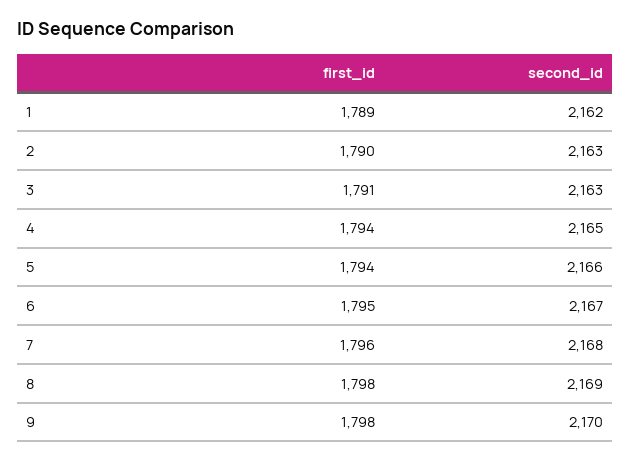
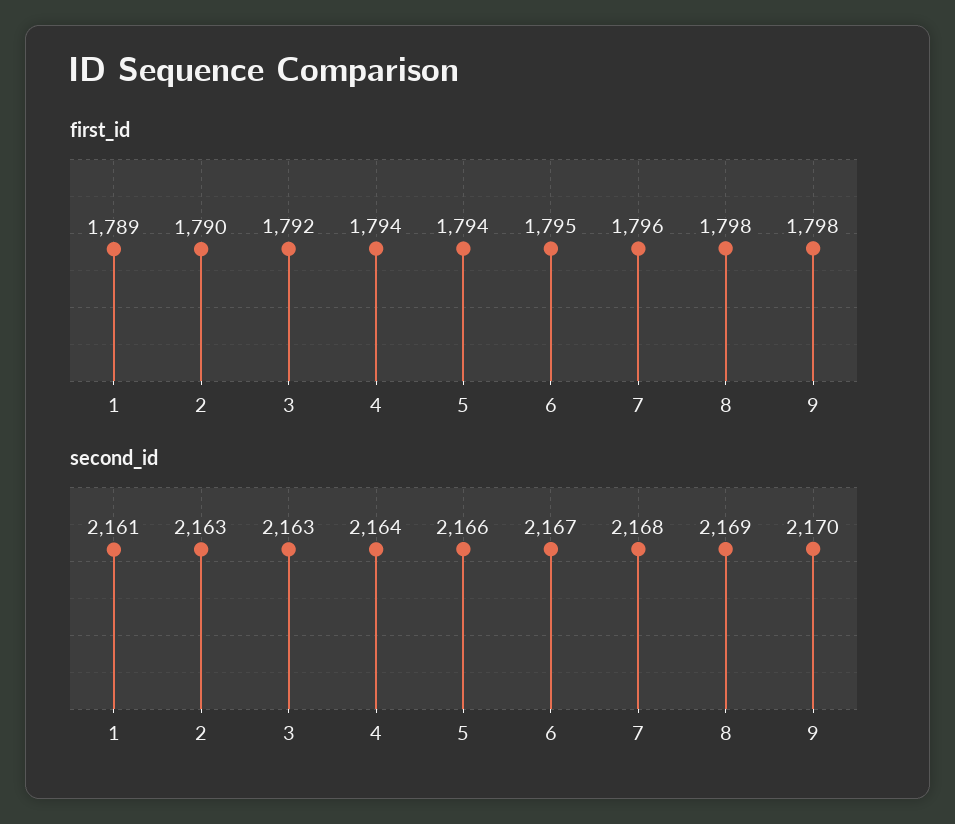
  {
    "first_id": {
      "1": 1789,
      "2": 1790,
-     "3": 1791,
+     "3": 1792,
      "4": 1794,
      "5": 1794,
      "6": 1795,
      "7": 1796,
      "8": 1798,
      "9": 1798
    },
    "second_id": {
-     "1": 2162,
+     "1": 2161,
      "2": 2163,
      "3": 2163,
-     "4": 2165,
+     "4": 2164,
      "5": 2166,
      "6": 2167,
      "7": 2168,
      "8": 2169,
      "9": 2170
    }
  }

